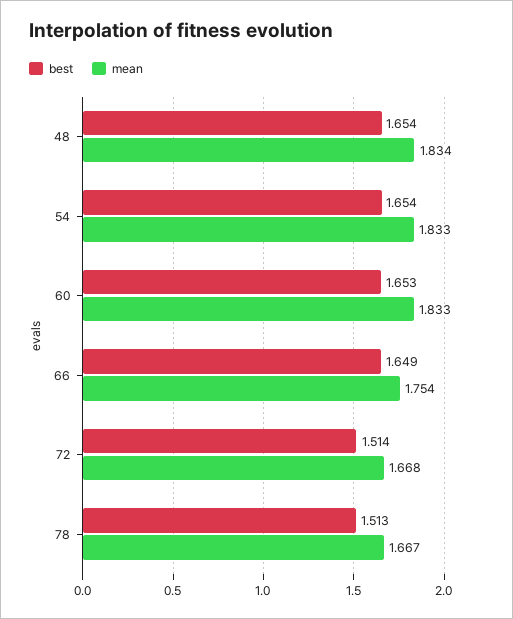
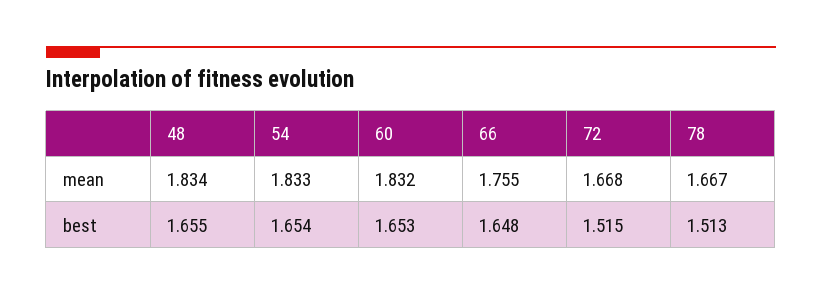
  {
    "best": {
-     "48": 1.654,
+     "48": 1.655,
      "54": 1.654,
      "60": 1.653,
-     "66": 1.649,
+     "66": 1.648,
-     "72": 1.514,
+     "72": 1.515,
      "78": 1.513
    },
    "mean": {
      "48": 1.834,
      "54": 1.833,
-     "60": 1.833,
+     "60": 1.832,
-     "66": 1.754,
+     "66": 1.755,
      "72": 1.668,
      "78": 1.667
    }
  }

